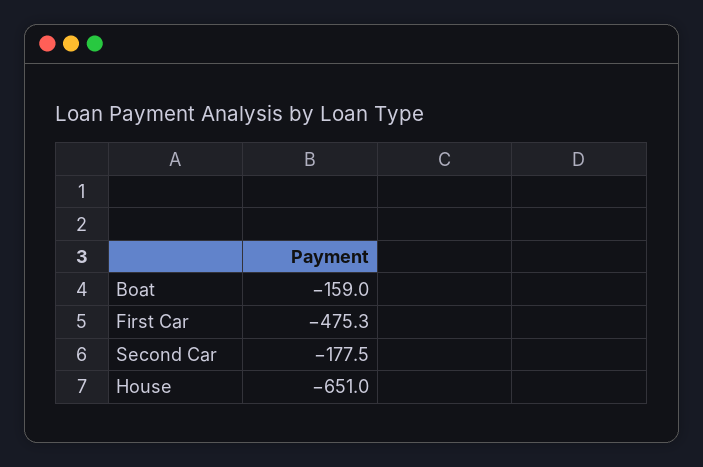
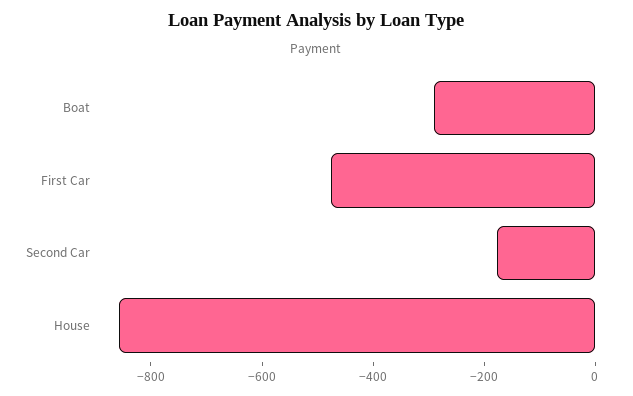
  {
-   "Boat": -159,
+   "Boat": -300,
    "First Car": -475.3,
    "Second Car": -177.5,
-   "House": -651
+   "House": -850
  }

